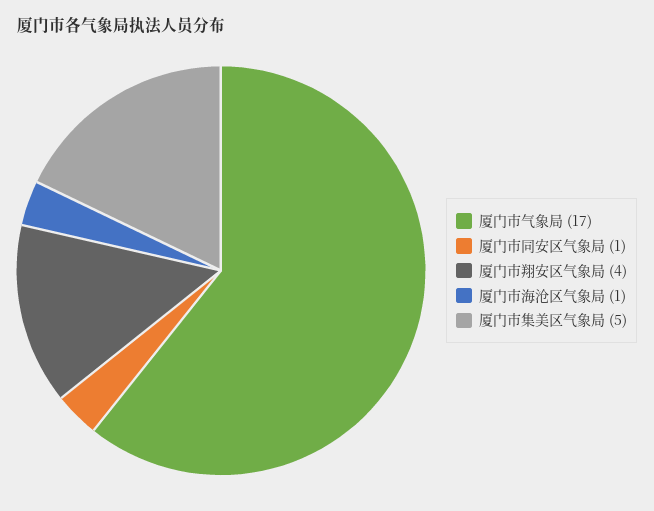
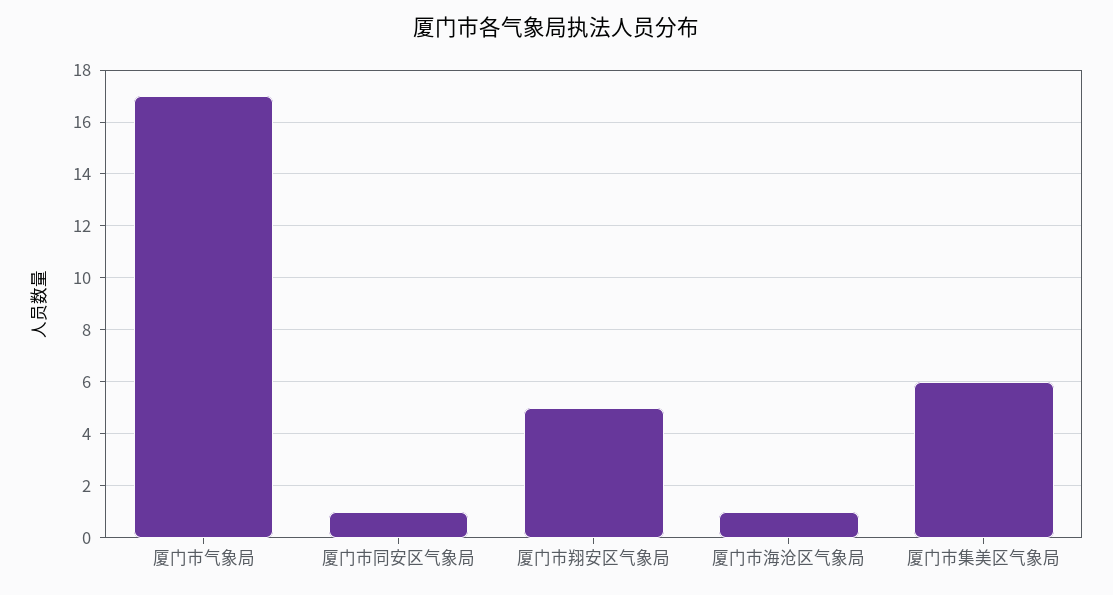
  {
    "厦门市气象局": 17,
    "厦门市同安区气象局": 1,
-   "厦门市翔安区气象局": 4,
+   "厦门市翔安区气象局": 5,
    "厦门市海沧区气象局": 1,
-   "厦门市集美区气象局": 5
+   "厦门市集美区气象局": 6
  }

